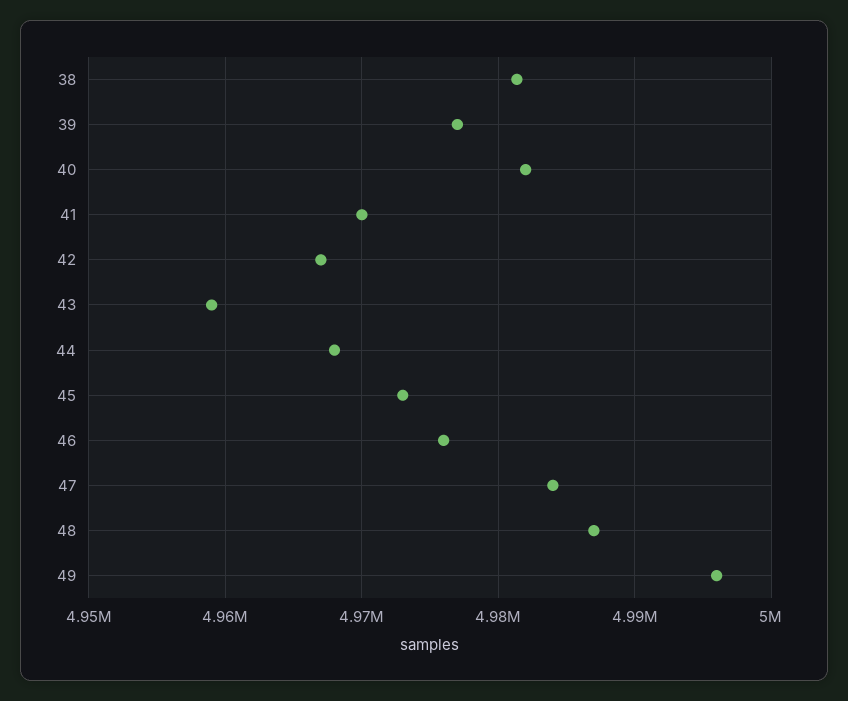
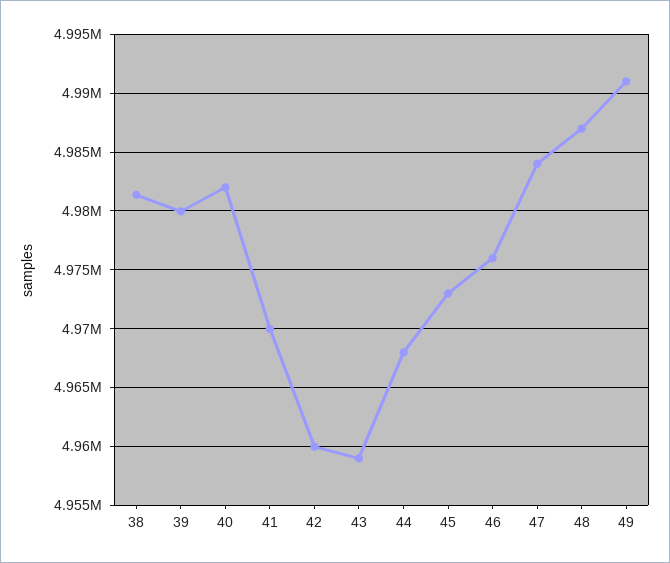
  {
    "38": 4981000,
-   "39": 4977000,
+   "39": 4980000,
    "40": 4982000,
    "41": 4970000,
-   "42": 4967000,
+   "42": 4960000,
    "43": 4959000,
    "44": 4968000,
    "45": 4973000,
    "46": 4976000,
    "47": 4984000,
    "48": 4987000,
-   "49": 4996000
+   "49": 4991000
  }

